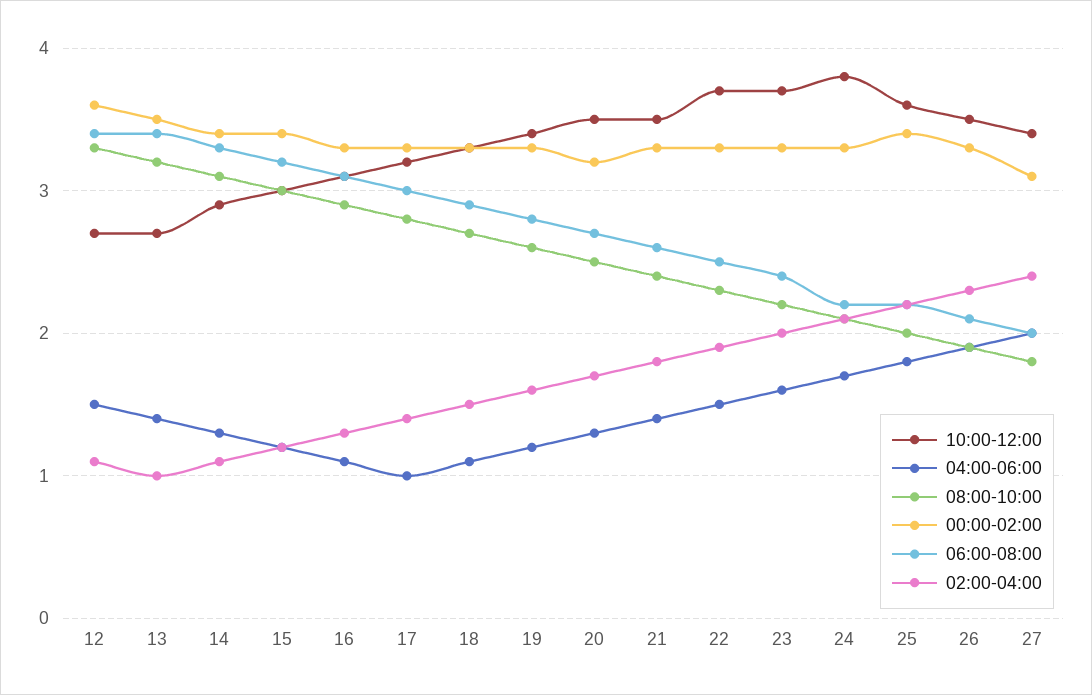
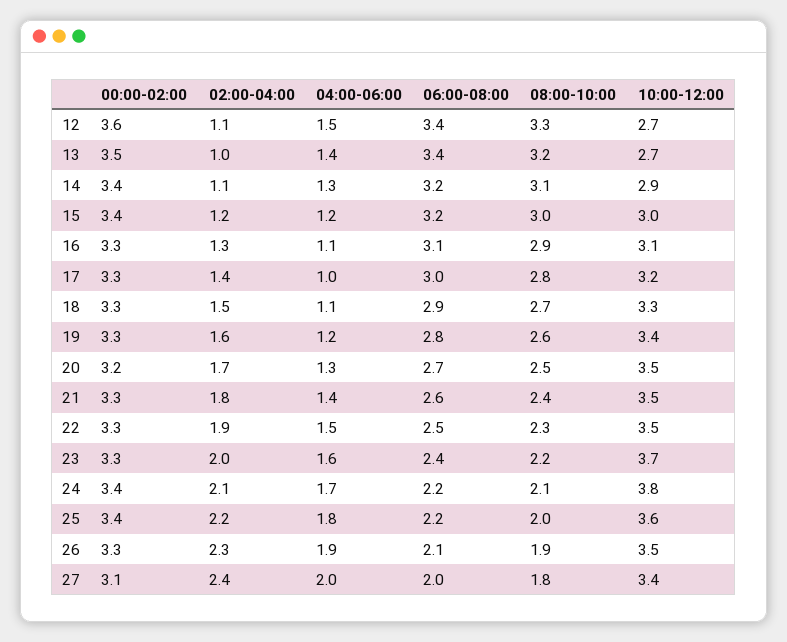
  {
    "10:00-12:00": {
      "12": 2.7,
      "13": 2.7,
      "14": 2.9,
      "15": 3,
      "16": 3.1,
      "17": 3.2,
      "18": 3.3,
      "19": 3.4,
      "20": 3.5,
      "21": 3.5,
-     "22": 3.7,
+     "22": 3.5,
      "23": 3.7,
      "24": 3.8,
      "25": 3.6,
      "26": 3.5,
      "27": 3.4
    },
    "04:00-06:00": {
      "12": 1.5,
      "13": 1.4,
      "14": 1.3,
      "15": 1.2,
      "16": 1.1,
      "17": 1,
      "18": 1.1,
      "19": 1.2,
      "20": 1.3,
      "21": 1.4,
      "22": 1.5,
      "23": 1.6,
      "24": 1.7,
      "25": 1.8,
      "26": 1.9,
      "27": 2
    },
    "08:00-10:00": {
      "12": 3.3,
      "13": 3.2,
      "14": 3.1,
      "15": 3,
      "16": 2.9,
      "17": 2.8,
      "18": 2.7,
      "19": 2.6,
      "20": 2.5,
      "21": 2.4,
      "22": 2.3,
      "23": 2.2,
      "24": 2.1,
      "25": 2,
      "26": 1.9,
      "27": 1.8
    },
    "00:00-02:00": {
      "12": 3.6,
      "13": 3.5,
      "14": 3.4,
      "15": 3.4,
      "16": 3.3,
      "17": 3.3,
      "18": 3.3,
      "19": 3.3,
      "20": 3.2,
      "21": 3.3,
      "22": 3.3,
      "23": 3.3,
-     "24": 3.3,
+     "24": 3.4,
      "25": 3.4,
      "26": 3.3,
      "27": 3.1
    },
    "06:00-08:00": {
      "12": 3.4,
      "13": 3.4,
-     "14": 3.3,
+     "14": 3.2,
      "15": 3.2,
      "16": 3.1,
      "17": 3,
      "18": 2.9,
      "19": 2.8,
      "20": 2.7,
      "21": 2.6,
      "22": 2.5,
      "23": 2.4,
      "24": 2.2,
      "25": 2.2,
      "26": 2.1,
      "27": 2
    },
    "02:00-04:00": {
      "12": 1.1,
      "13": 1,
      "14": 1.1,
      "15": 1.2,
      "16": 1.3,
      "17": 1.4,
      "18": 1.5,
      "19": 1.6,
      "20": 1.7,
      "21": 1.8,
      "22": 1.9,
      "23": 2,
      "24": 2.1,
      "25": 2.2,
      "26": 2.3,
      "27": 2.4
    }
  }

